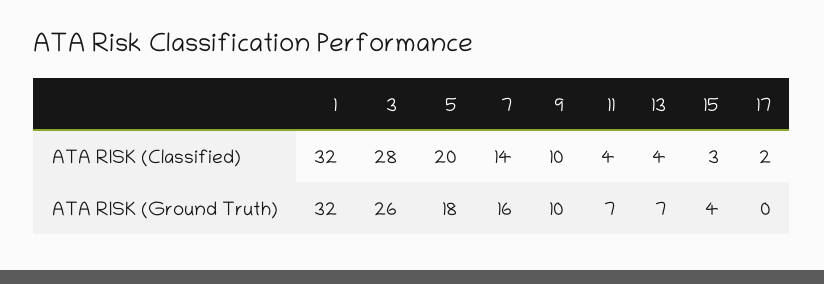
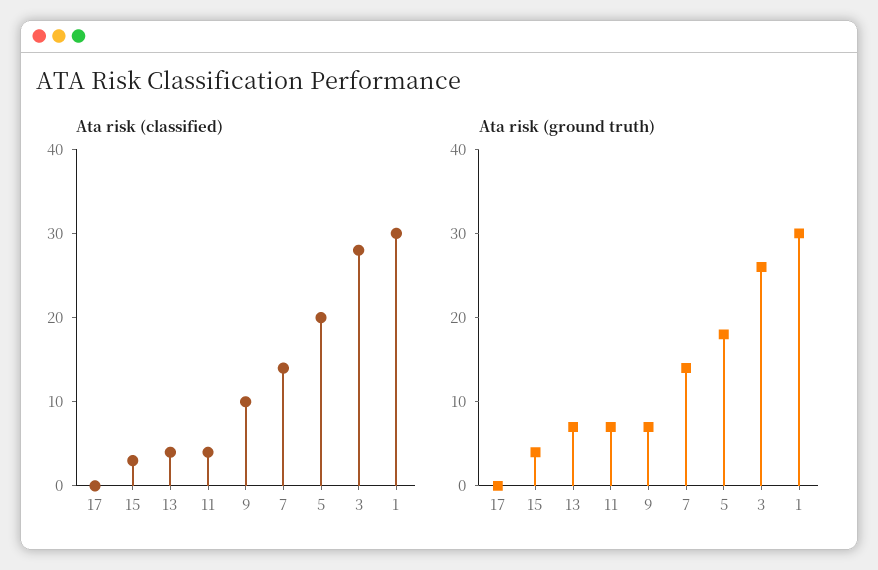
  {
    "ATA RISK (Classified)": {
-     "1": 32,
+     "1": 30,
      "3": 28,
      "5": 20,
      "7": 14,
      "9": 10,
      "11": 4,
      "13": 4,
      "15": 3,
-     "17": 2
+     "17": 0
    },
    "ATA RISK (Ground Truth)": {
-     "1": 32,
+     "1": 30,
      "3": 26,
      "5": 18,
-     "7": 16,
+     "7": 14,
-     "9": 10,
+     "9": 7,
      "11": 7,
      "13": 7,
      "15": 4,
      "17": 0
    }
  }

